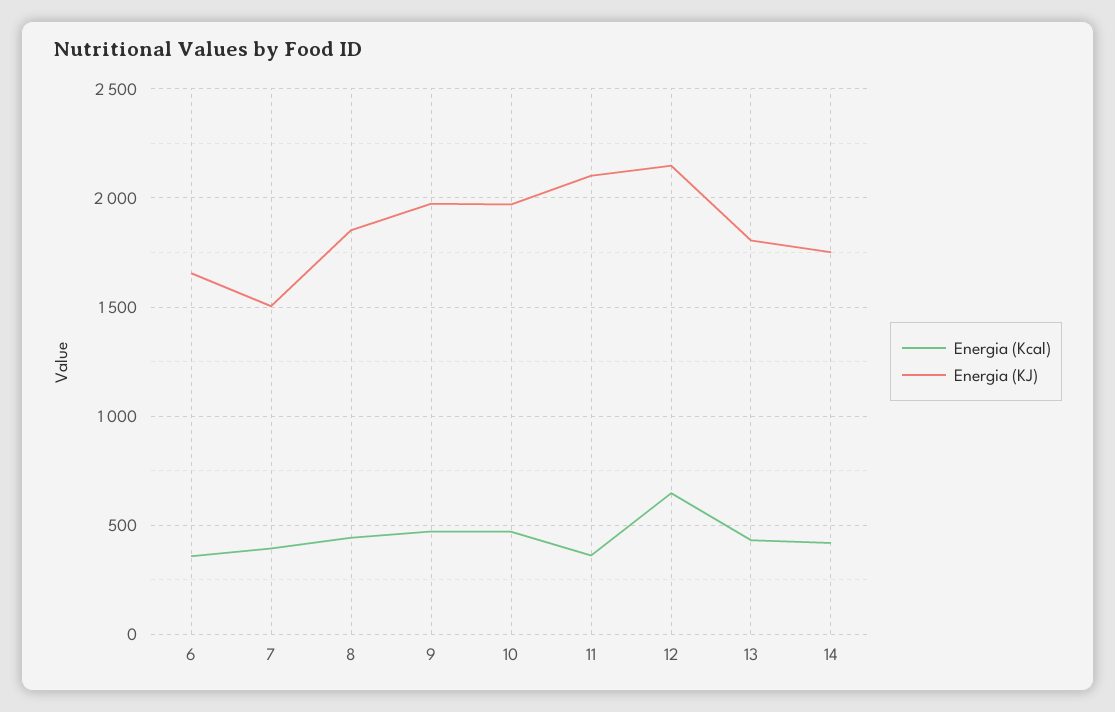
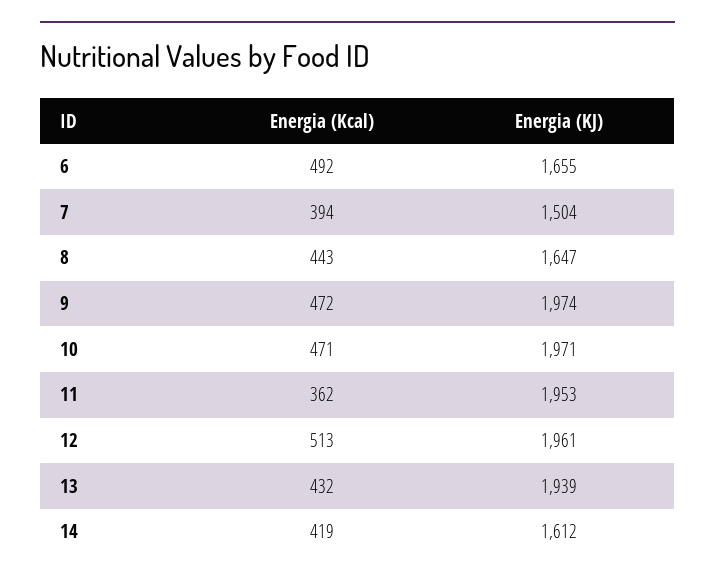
  {
    "Energia (Kcal)": {
-     "6": 350,
+     "6": 492,
      "7": 394,
      "8": 443,
      "9": 472,
      "10": 471,
      "11": 362,
-     "12": 650,
+     "12": 513,
      "13": 432,
      "14": 419
    },
    "Energia (KJ)": {
      "6": 1655,
      "7": 1504,
-     "8": 1850,
+     "8": 1647,
      "9": 1974,
      "10": 1971,
-     "11": 2100,
+     "11": 1953,
-     "12": 2150,
+     "12": 1961,
-     "13": 1800,
+     "13": 1939,
-     "14": 1750
+     "14": 1612
    }
  }

